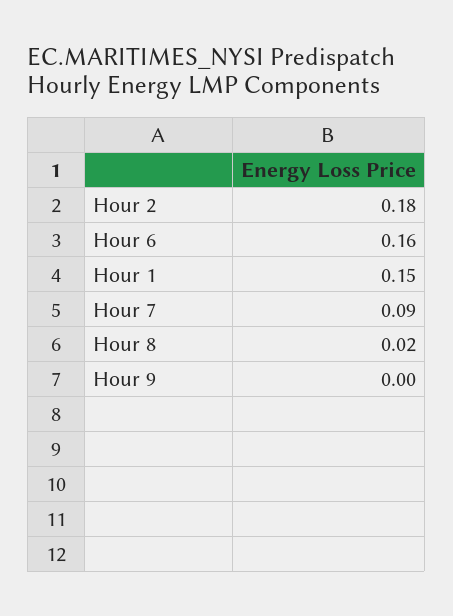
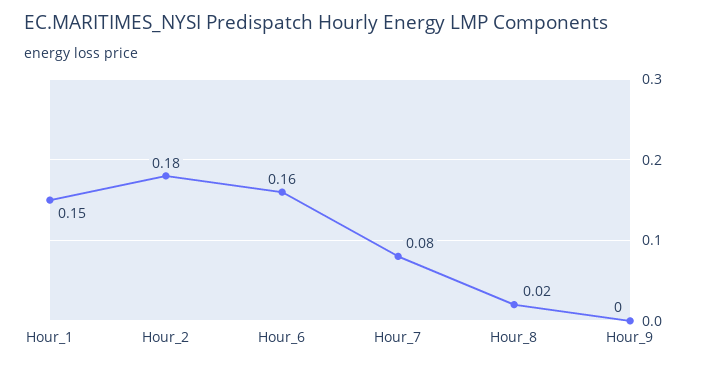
  {
    "Hour 2": 0.18,
    "Hour 6": 0.16,
    "Hour 1": 0.15,
-   "Hour 7": 0.09,
+   "Hour 7": 0.08,
    "Hour 8": 0.02,
    "Hour 9": 0
  }

